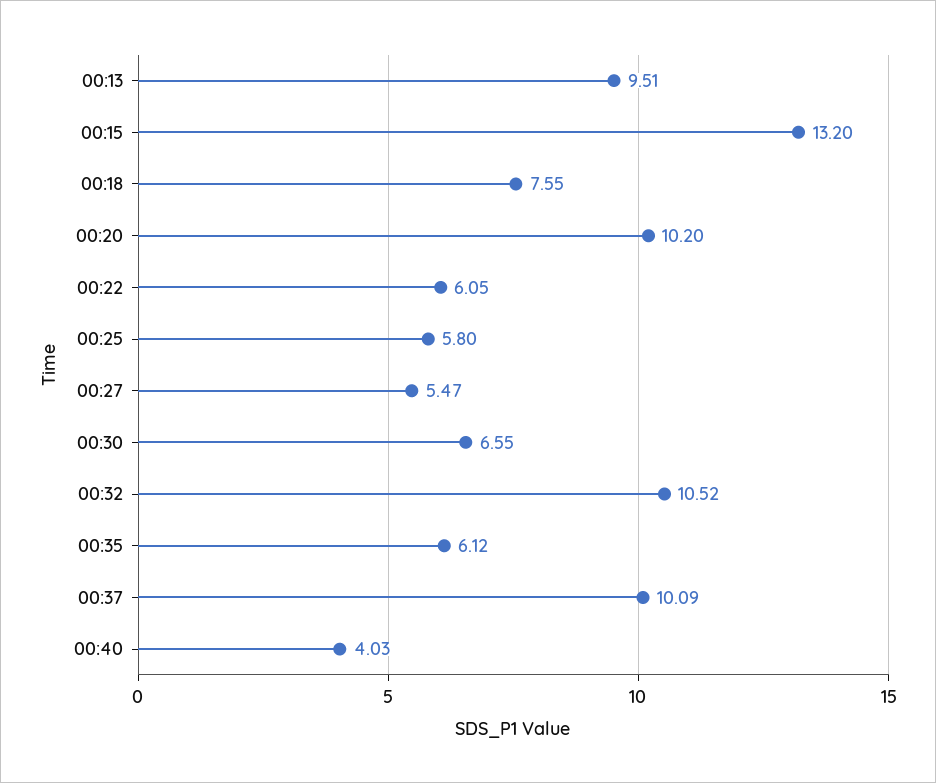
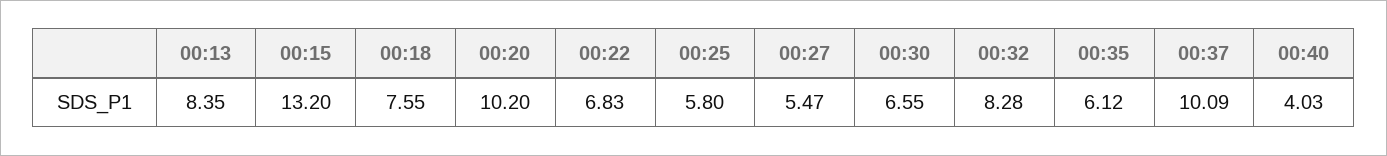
  {
-   "00:13": 9.51,
+   "00:13": 8.35,
    "00:15": 13.2,
    "00:18": 7.55,
    "00:20": 10.2,
-   "00:22": 6.05,
+   "00:22": 6.83,
    "00:25": 5.8,
    "00:27": 5.47,
    "00:30": 6.55,
-   "00:32": 10.52,
+   "00:32": 8.28,
    "00:35": 6.12,
    "00:37": 10.09,
    "00:40": 4.03
  }

